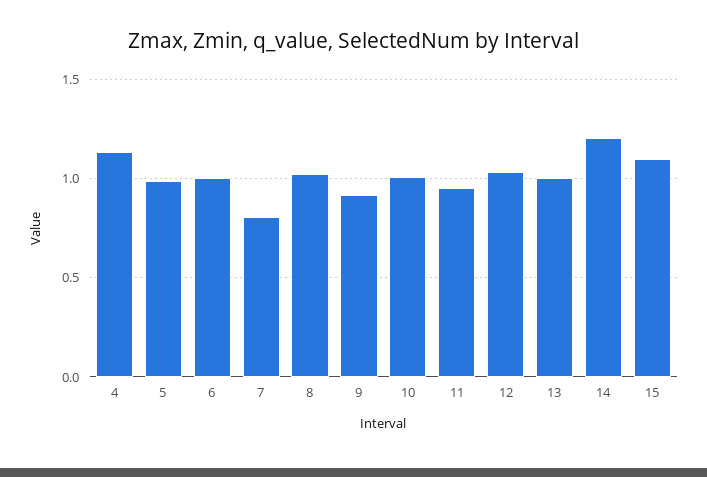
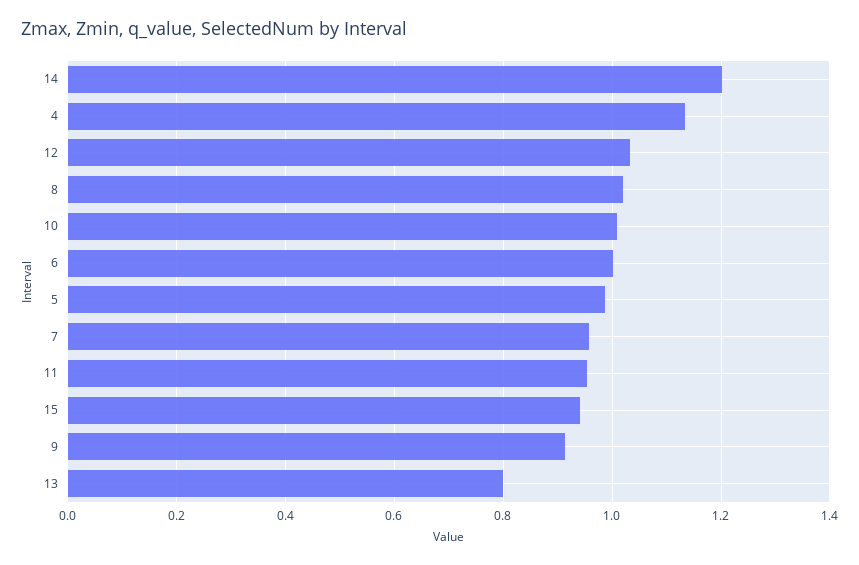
  {
    "4": 1.14,
    "5": 0.98,
    "6": 1,
-   "7": 0.8,
+   "7": 0.96,
    "8": 1.02,
    "9": 0.92,
    "10": 1,
    "11": 0.96,
    "12": 1.04,
-   "13": 1,
+   "13": 0.8,
    "14": 1.2,
-   "15": 1.1
+   "15": 0.94
  }

